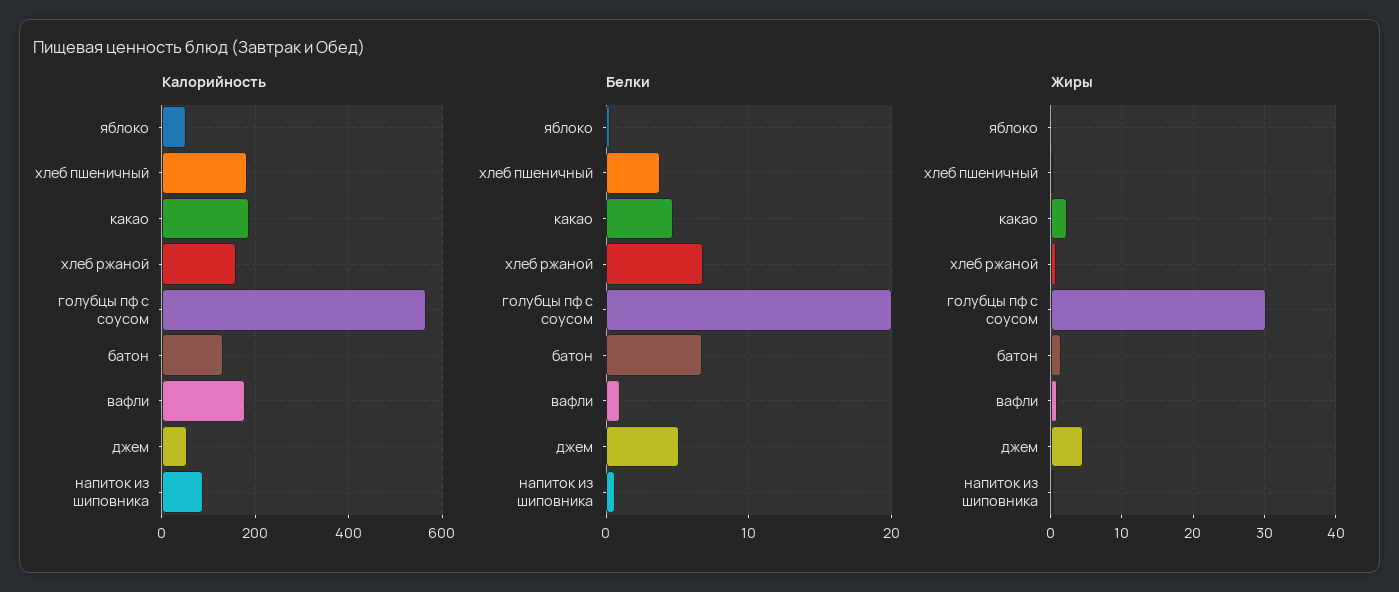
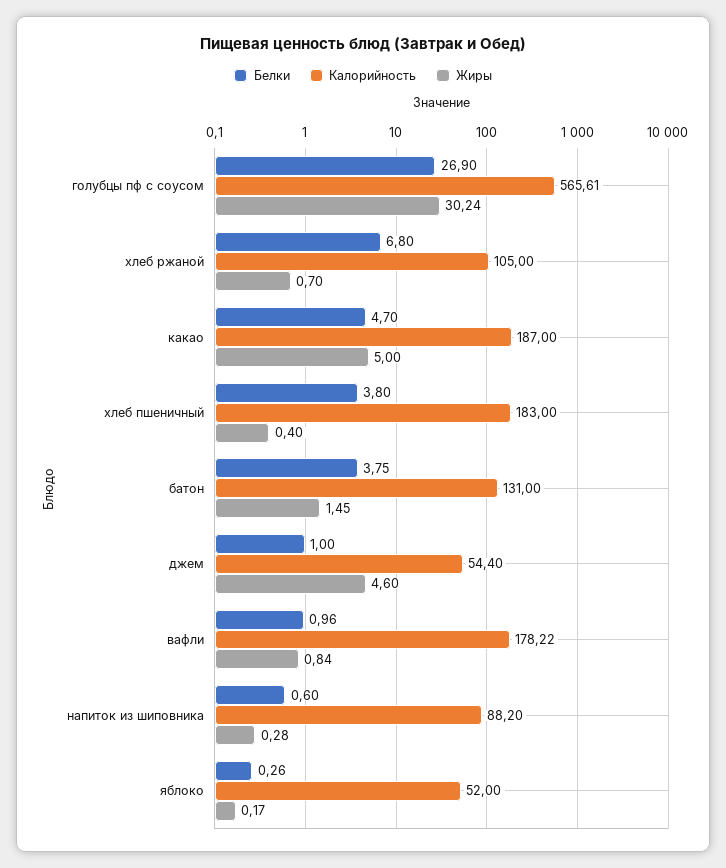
  {
    "Калорийность": {
      "яблоко": 52,
      "хлеб пшеничный": 183,
      "какао": 187,
-     "хлеб ржаной": 160,
+     "хлеб ржаной": 105,
      "голубцы пф с соусом": 565.61,
      "батон": 131,
      "вафли": 178.22,
      "джем": 54.4,
      "напиток из шиповника": 88.2
    },
    "Белки": {
      "яблоко": 0.26,
      "хлеб пшеничный": 3.8,
      "какао": 4.7,
      "хлеб ржаной": 6.8,
-     "голубцы пф с соусом": 20,
+     "голубцы пф с соусом": 26.9,
-     "батон": 7,
+     "батон": 3.75,
      "вафли": 0.96,
-     "джем": 5,
+     "джем": 1,
      "напиток из шиповника": 0.6
    },
    "Жиры": {
      "яблоко": 0.17,
      "хлеб пшеничный": 0.4,
-     "какао": 2,
+     "какао": 5,
      "хлеб ржаной": 0.7,
      "голубцы пф с соусом": 30.24,
      "батон": 1.45,
      "вафли": 0.84,
      "джем": 4.6,
      "напиток из шиповника": 0.28
    }
  }

